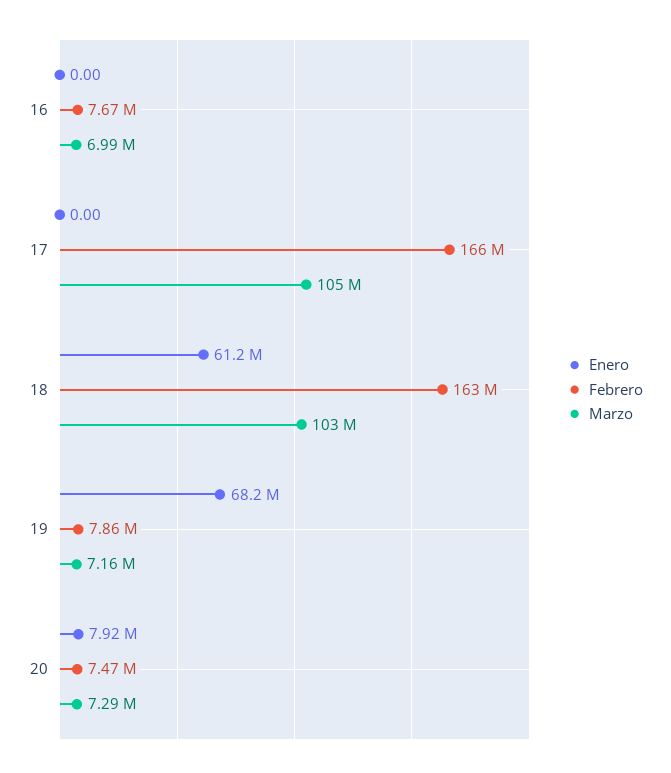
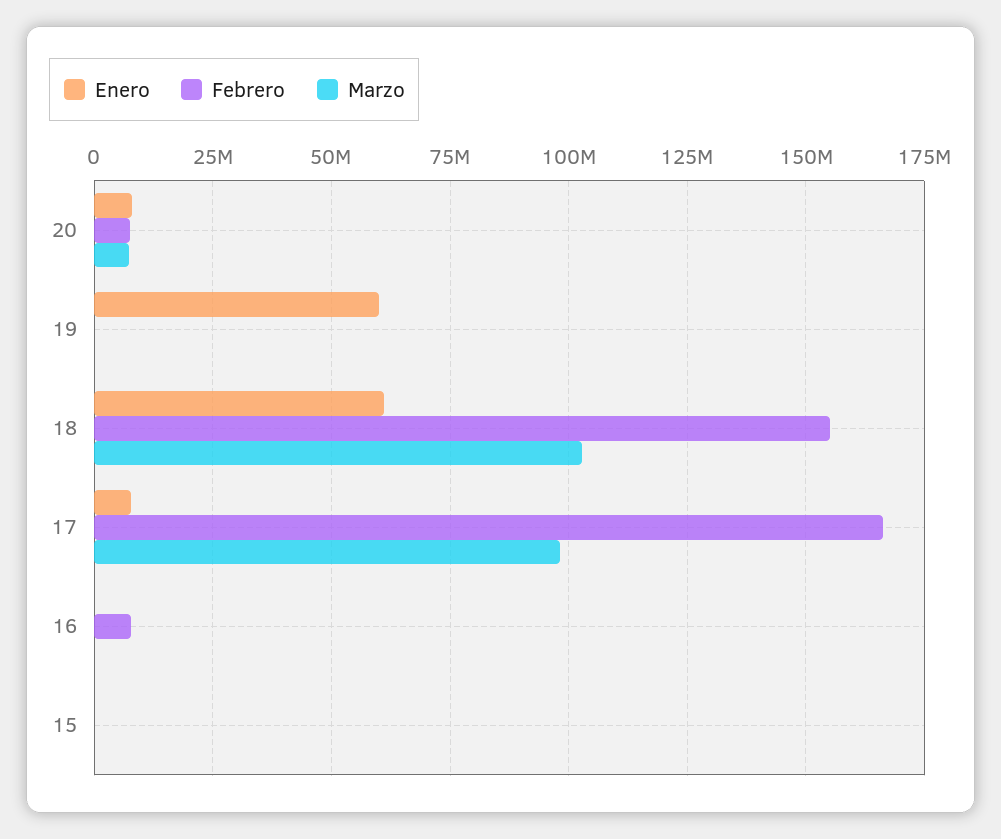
  {
    "Enero": {
      "16": 0,
-     "17": 0,
+     "17": 7500000,
      "18": 61200000,
-     "19": 68200000,
+     "19": 60000000,
-     "20": 7920000
+     "20": 7920000,
+     "15": 0
    },
    "Febrero": {
      "16": 7670000,
      "17": 166000000,
-     "18": 163000000,
+     "18": 155000000,
-     "19": 7860000,
+     "19": 0,
-     "20": 7470000
+     "20": 7470000,
+     "15": 0
    },
    "Marzo": {
-     "16": 6990000,
+     "16": 0,
-     "17": 105000000,
+     "17": 97500000,
      "18": 103000000,
-     "19": 7160000,
+     "19": 0,
-     "20": 7290000
+     "20": 7290000,
+     "15": 0
    }
  }

